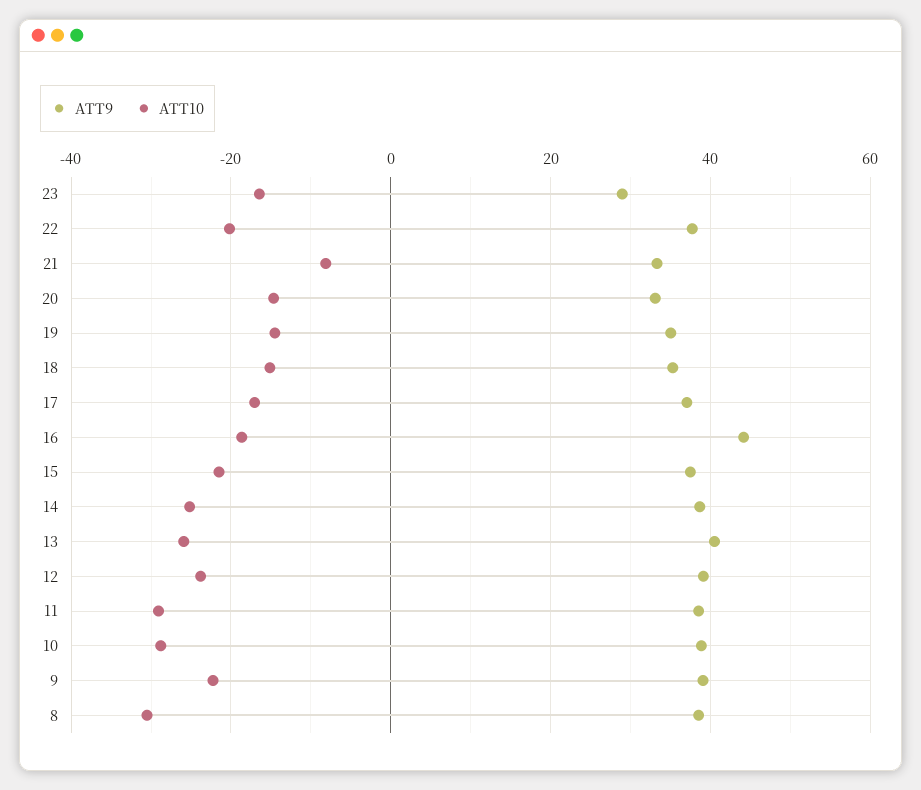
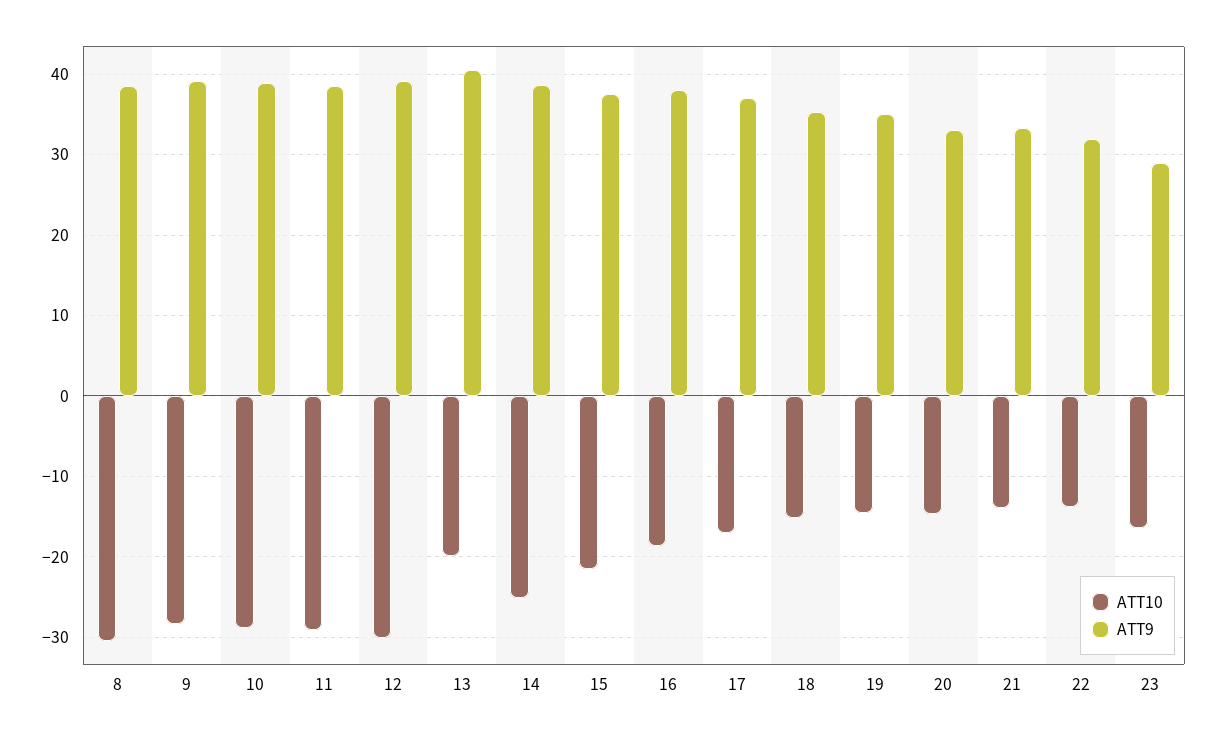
  {
    "ATT9": {
      "23": 29,
-     "22": 38,
+     "22": 32,
      "21": 33,
      "20": 33,
      "19": 35,
      "18": 35,
      "17": 37,
-     "16": 44,
+     "16": 38,
      "15": 38,
      "14": 39,
      "13": 41,
      "12": 39,
      "11": 39,
      "10": 39,
      "9": 39,
      "8": 39
    },
    "ATT10": {
      "23": -16,
-     "22": -20,
+     "22": -14,
-     "21": -8,
+     "21": -14,
      "20": -15,
      "19": -15,
      "18": -15,
      "17": -17,
      "16": -19,
      "15": -21,
      "14": -25,
-     "13": -26,
+     "13": -20,
-     "12": -24,
+     "12": -30,
      "11": -29,
      "10": -29,
-     "9": -22,
+     "9": -28,
      "8": -31
    }
  }

